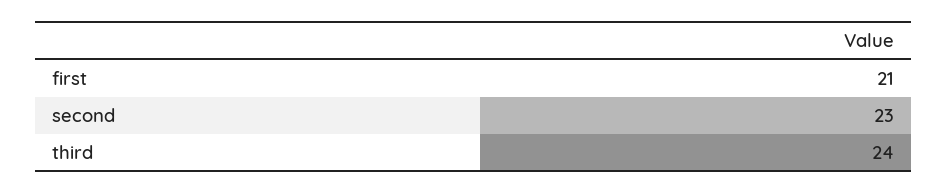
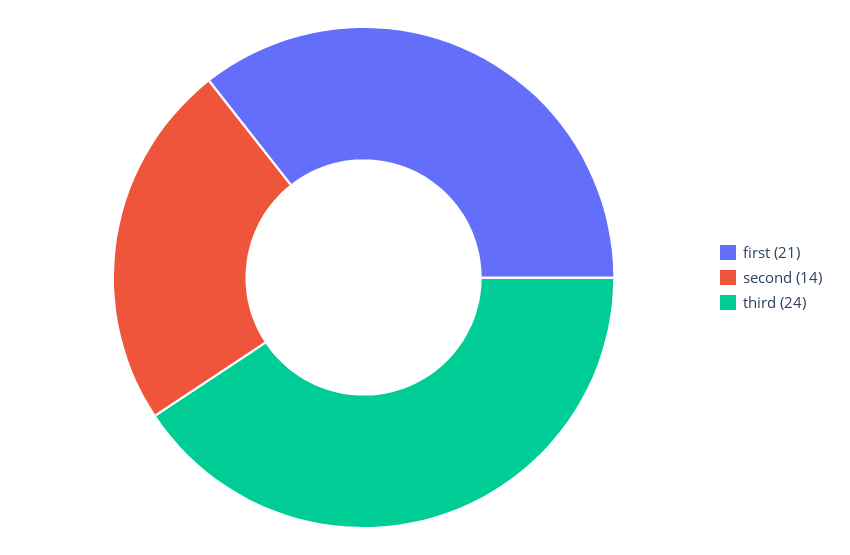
  {
    "first": 21,
-   "second": 23,
+   "second": 14,
    "third": 24
  }

